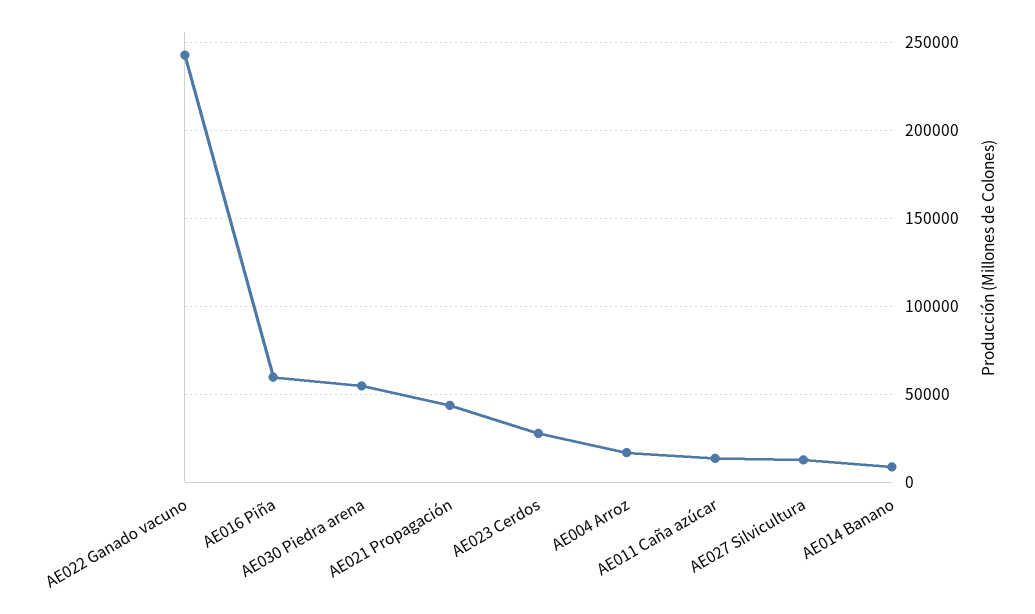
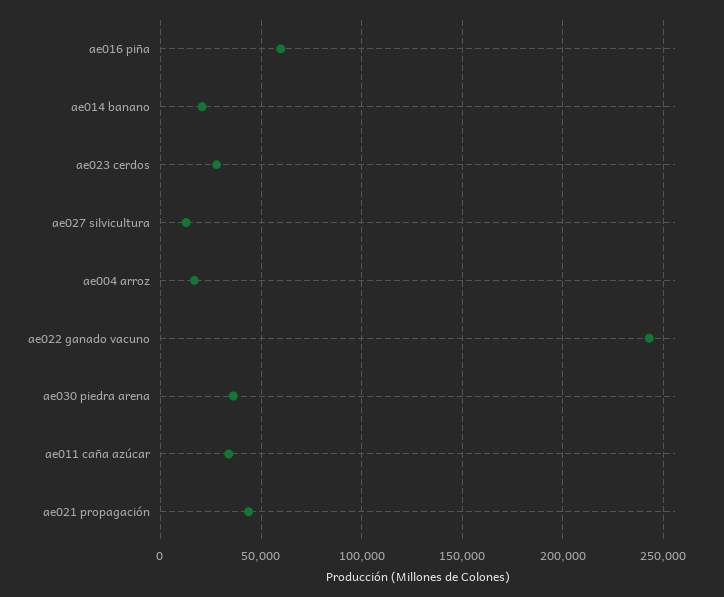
  {
    "AE022 Ganado vacuno": 245000,
    "AE016 Piña": 60000,
-   "AE030 Piedra arena": 55000,
+   "AE030 Piedra arena": 35000,
    "AE021 Propagación": 45000,
    "AE023 Cerdos": 30000,
    "AE004 Arroz": 15000,
-   "AE011 Caña azúcar": 15000,
+   "AE011 Caña azúcar": 35000,
    "AE027 Silvicultura": 15000,
-   "AE014 Banano": 10000
+   "AE014 Banano": 20000
  }

